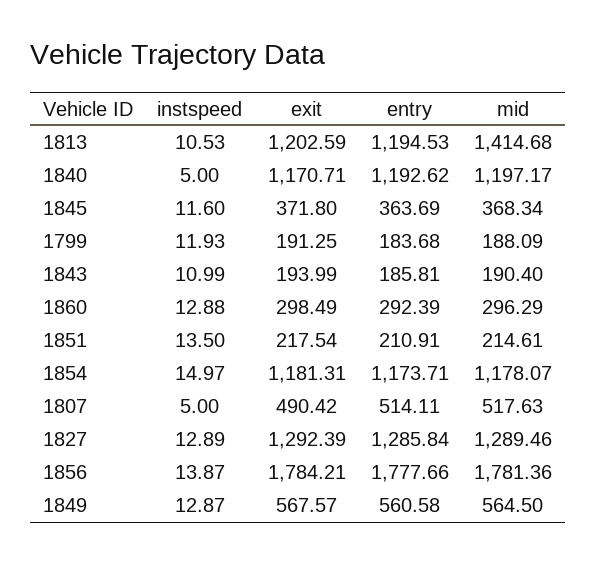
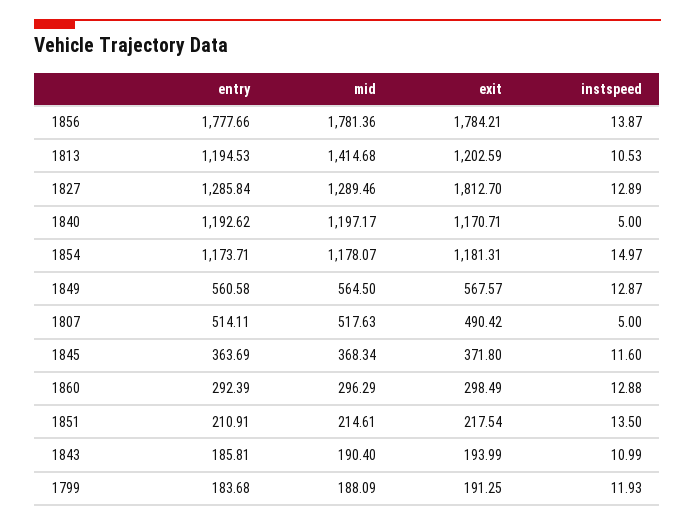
  {
    "instspeed": {
      "1813": 10.53,
      "1840": 5,
      "1845": 11.6,
      "1799": 11.93,
      "1843": 10.99,
      "1860": 12.88,
      "1851": 13.5,
      "1854": 14.97,
      "1807": 5,
      "1827": 12.89,
      "1856": 13.87,
      "1849": 12.87
    },
    "exit": {
      "1813": 1202.59,
      "1840": 1170.71,
      "1845": 371.8,
      "1799": 191.25,
      "1843": 193.99,
      "1860": 298.49,
      "1851": 217.54,
      "1854": 1181.31,
      "1807": 490.42,
-     "1827": 1292.39,
+     "1827": 1812.7,
      "1856": 1784.21,
      "1849": 567.57
    },
    "entry": {
      "1813": 1194.53,
      "1840": 1192.62,
      "1845": 363.69,
      "1799": 183.68,
      "1843": 185.81,
      "1860": 292.39,
      "1851": 210.91,
      "1854": 1173.71,
      "1807": 514.11,
      "1827": 1285.84,
      "1856": 1777.66,
      "1849": 560.58
    },
    "mid": {
      "1813": 1414.68,
      "1840": 1197.17,
      "1845": 368.34,
      "1799": 188.09,
      "1843": 190.4,
      "1860": 296.29,
      "1851": 214.61,
      "1854": 1178.07,
      "1807": 517.63,
      "1827": 1289.46,
      "1856": 1781.36,
      "1849": 564.5
    }
  }

